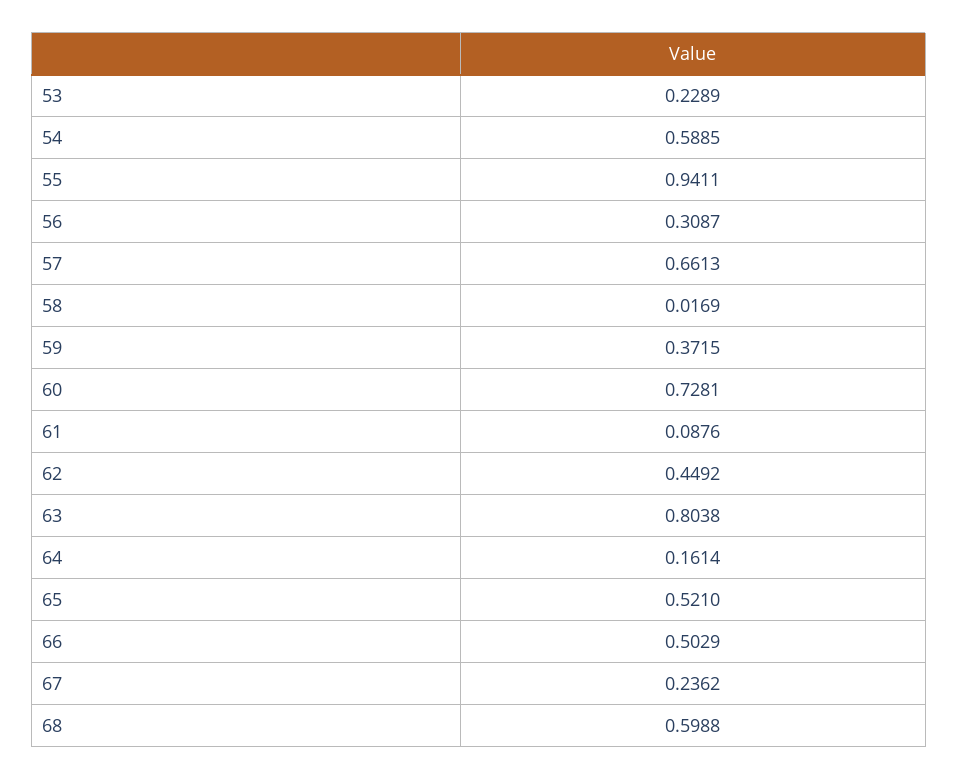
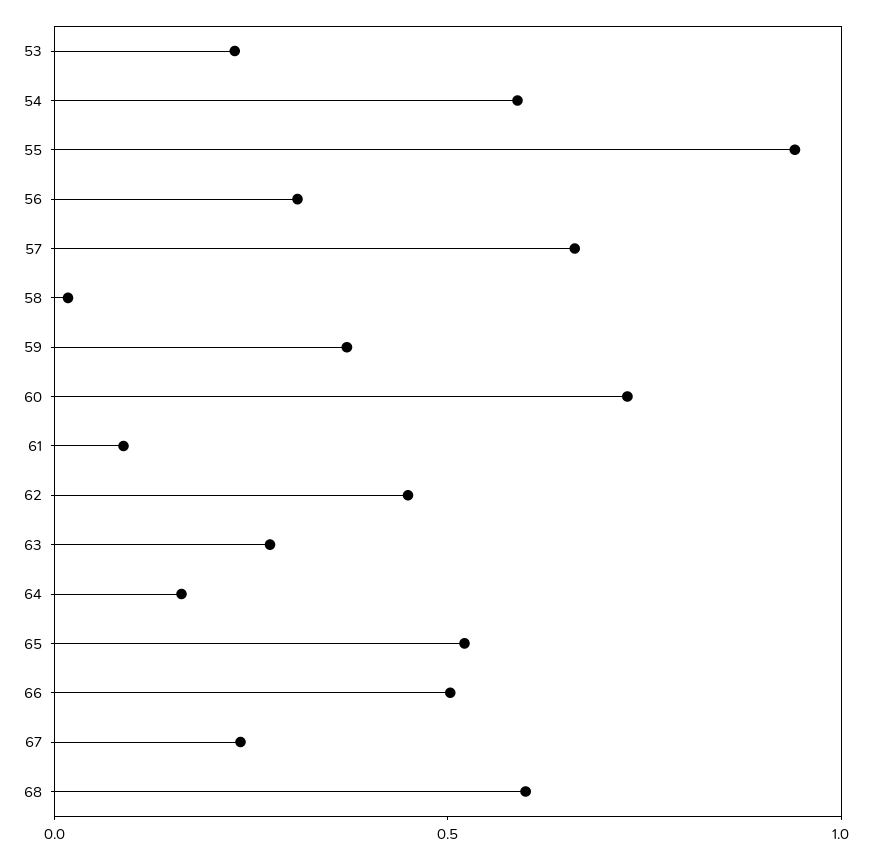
  {
    "53": 0.2289,
    "54": 0.5885,
    "55": 0.9411,
    "56": 0.3087,
    "57": 0.6613,
    "58": 0.0169,
    "59": 0.3715,
    "60": 0.7281,
    "61": 0.0876,
    "62": 0.4492,
-   "63": 0.8038,
+   "63": 0.3,
    "64": 0.1614,
    "65": 0.521,
    "66": 0.5029,
    "67": 0.2362,
    "68": 0.5988
  }

